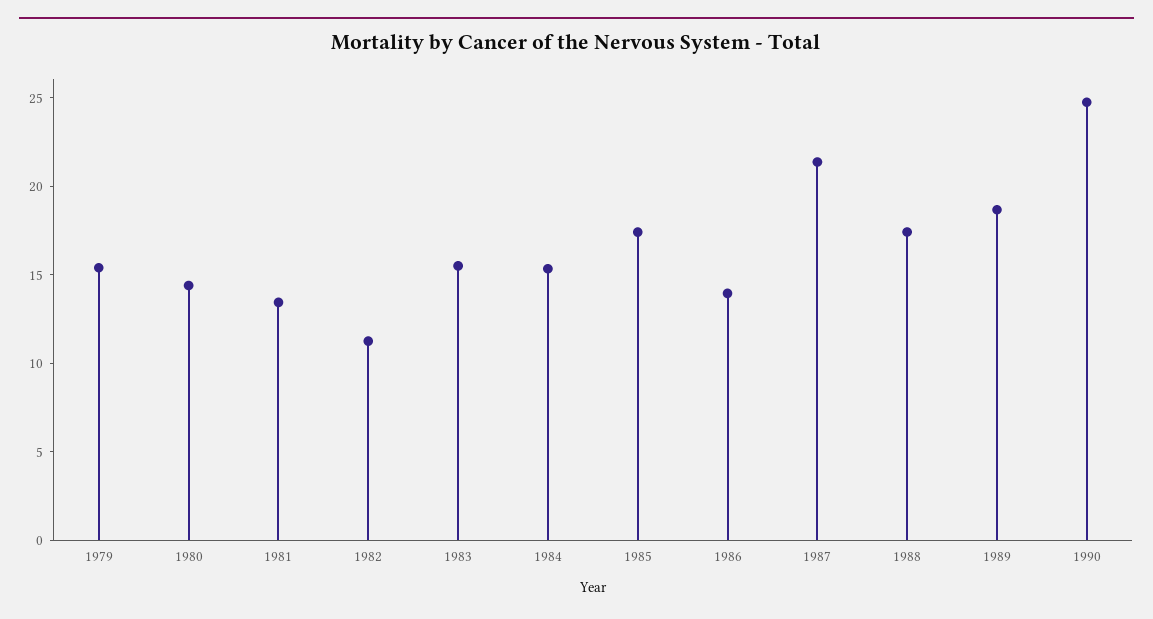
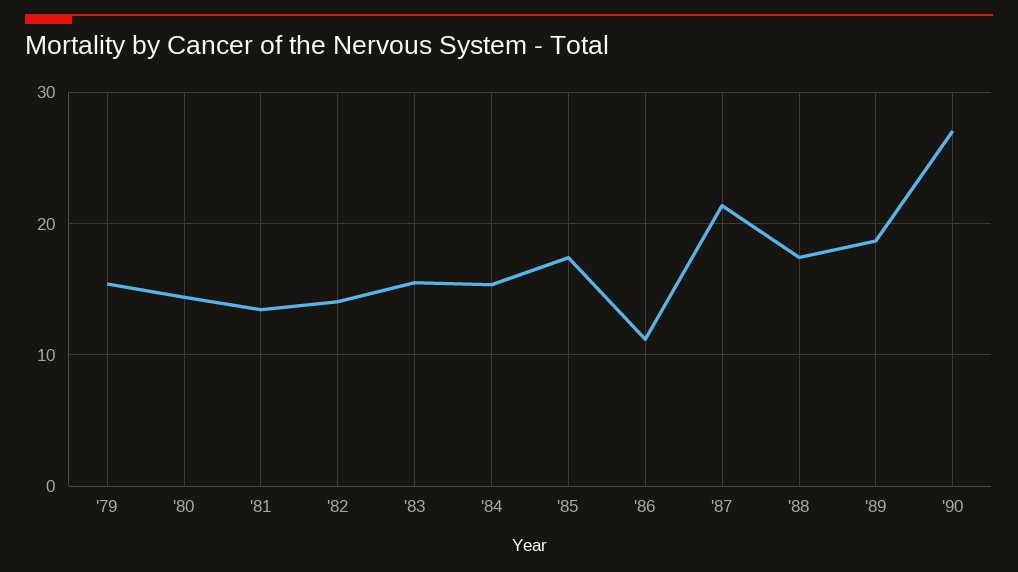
  {
    "1979": 15,
    "1980": 14,
    "1981": 13,
-   "1982": 11,
+   "1982": 14,
    "1983": 16,
    "1984": 15,
    "1985": 17,
-   "1986": 14,
+   "1986": 11,
    "1987": 21,
    "1988": 17,
    "1989": 19,
-   "1990": 25
+   "1990": 27
  }

